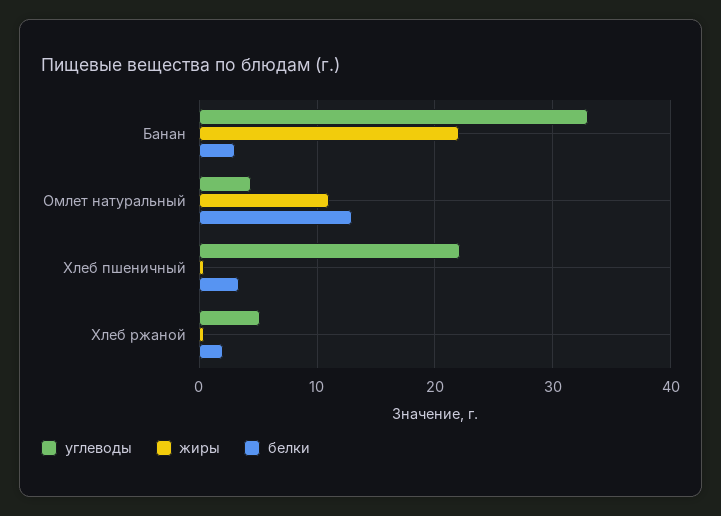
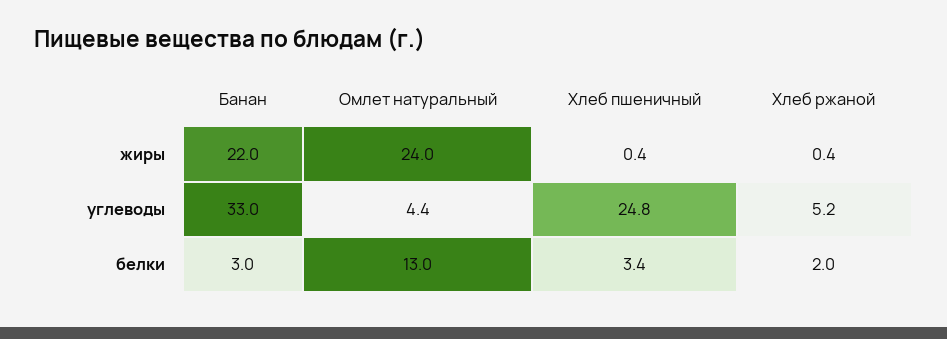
  {
    "углеводы": {
      "Банан": 33,
      "Омлет натуральный": 4.4,
-     "Хлеб пшеничный": 22,
+     "Хлеб пшеничный": 24.8,
      "Хлеб ржаной": 5.2
    },
    "жиры": {
      "Банан": 22,
-     "Омлет натуральный": 11,
+     "Омлет натуральный": 24,
      "Хлеб пшеничный": 0.4,
      "Хлеб ржаной": 0.4
    },
    "белки": {
      "Банан": 3,
      "Омлет натуральный": 13,
      "Хлеб пшеничный": 3.4,
      "Хлеб ржаной": 2
    }
  }

